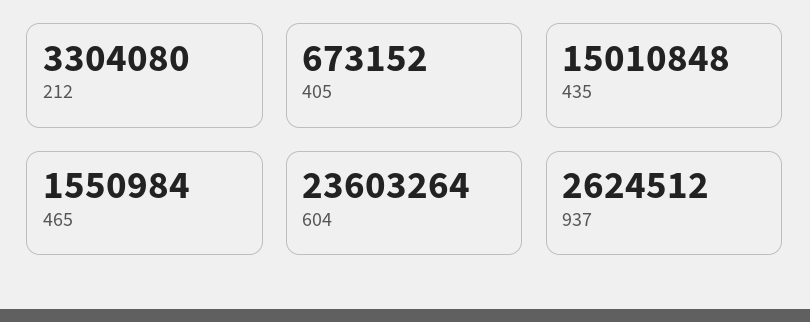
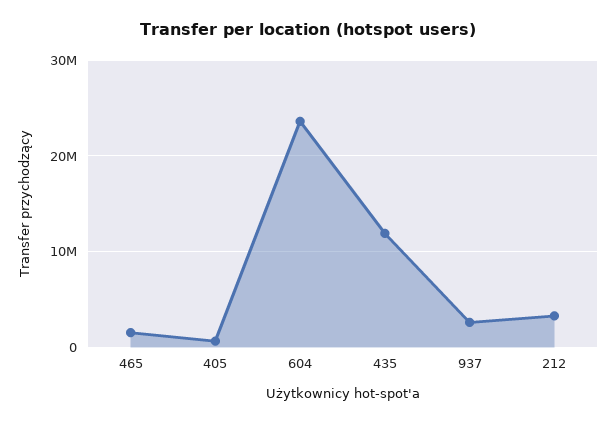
  {
    "212": 3304080,
    "405": 673152,
-   "435": 15010848,
+   "435": 12000000,
    "465": 1550984,
    "604": 23603264,
    "937": 2624512
  }

